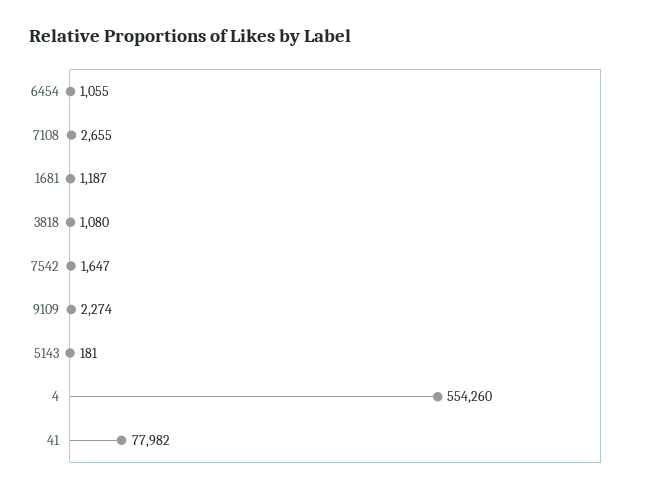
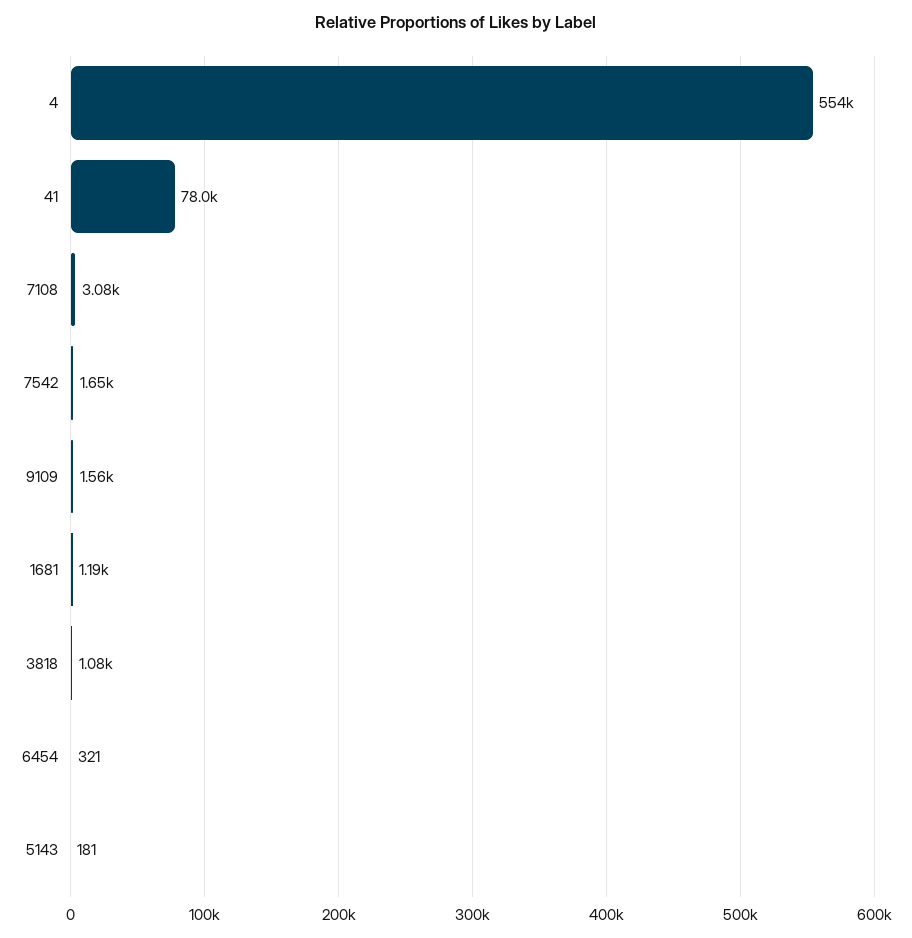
  {
-   "6454": 1055,
+   "6454": 321,
-   "7108": 2655,
+   "7108": 3080,
    "1681": 1187,
    "3818": 1080,
    "7542": 1647,
-   "9109": 2274,
+   "9109": 1560,
    "5143": 181,
    "4": 554260,
    "41": 77982
  }

